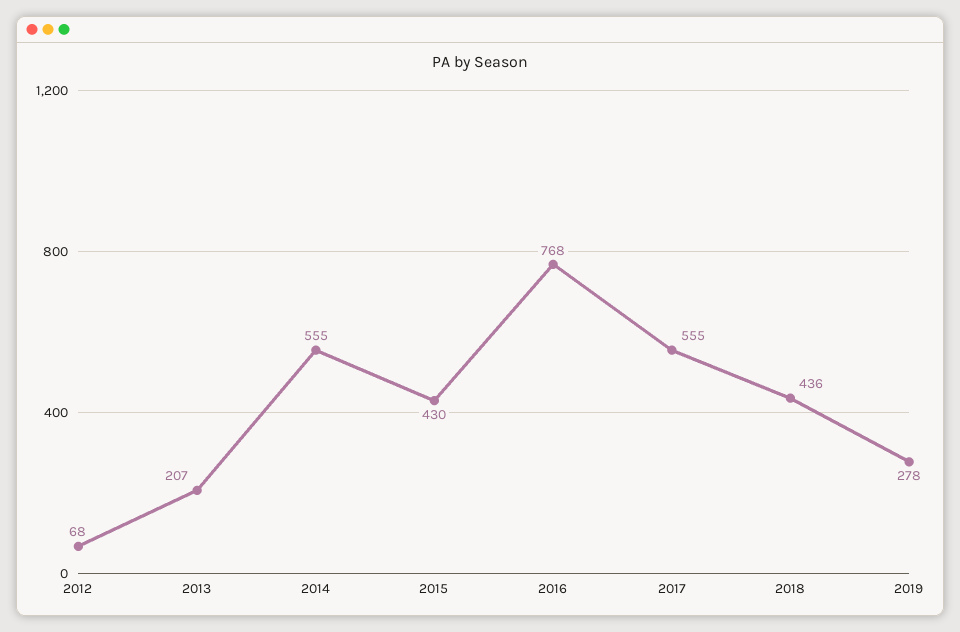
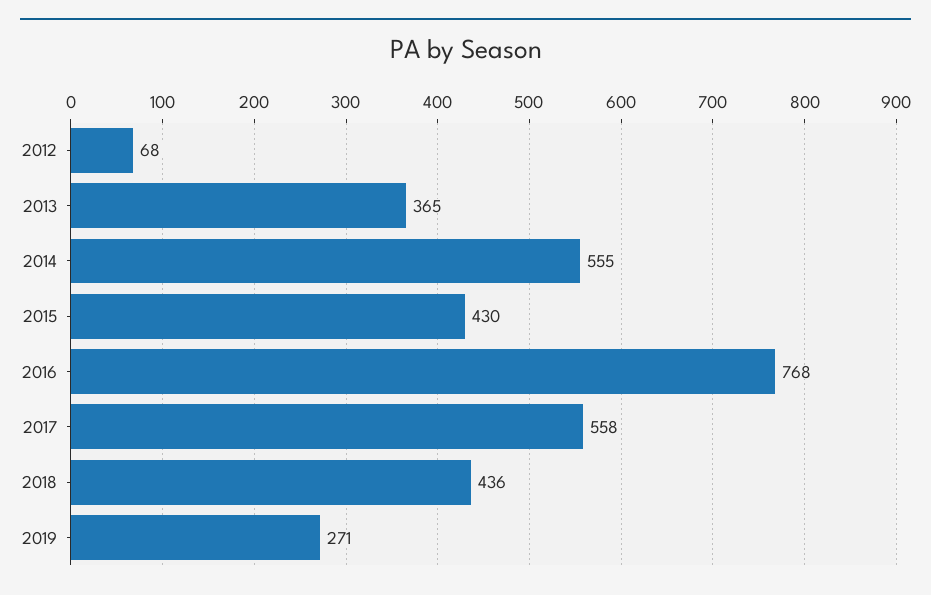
  {
    "2012": 68,
-   "2013": 207,
+   "2013": 365,
    "2014": 555,
    "2015": 430,
    "2016": 768,
-   "2017": 555,
+   "2017": 558,
    "2018": 436,
-   "2019": 278
+   "2019": 271
  }

